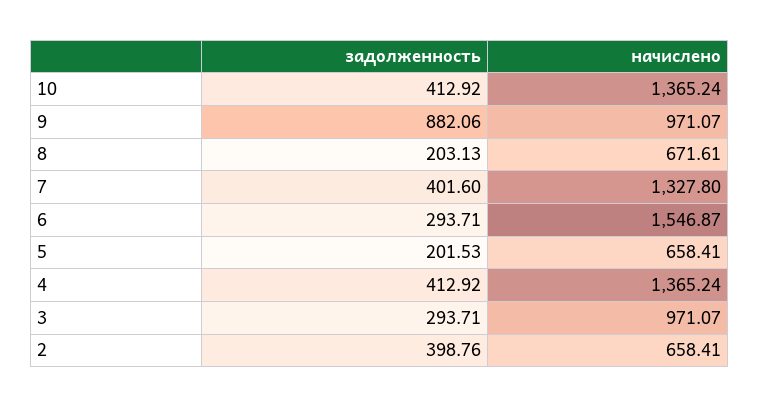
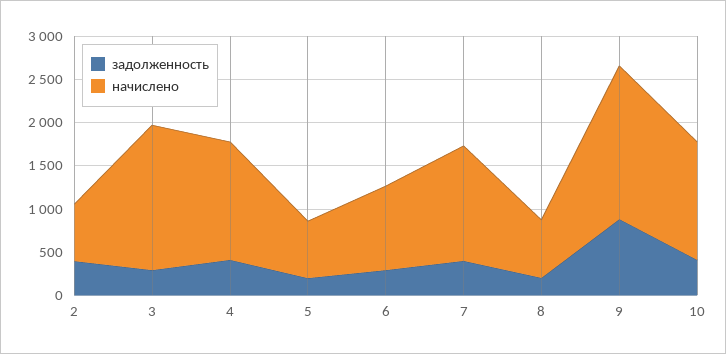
  {
    "задолженность": {
      "10": 412.92,
      "9": 882.06,
      "8": 203.13,
      "7": 401.6,
      "6": 293.71,
      "5": 201.53,
      "4": 412.92,
      "3": 293.71,
      "2": 398.76
    },
    "начислено": {
      "10": 1365.24,
-     "9": 971.07,
+     "9": 1800,
      "8": 671.61,
      "7": 1327.8,
-     "6": 1546.87,
+     "6": 1000,
      "5": 658.41,
      "4": 1365.24,
-     "3": 971.07,
+     "3": 1700,
      "2": 658.41
    }
  }

